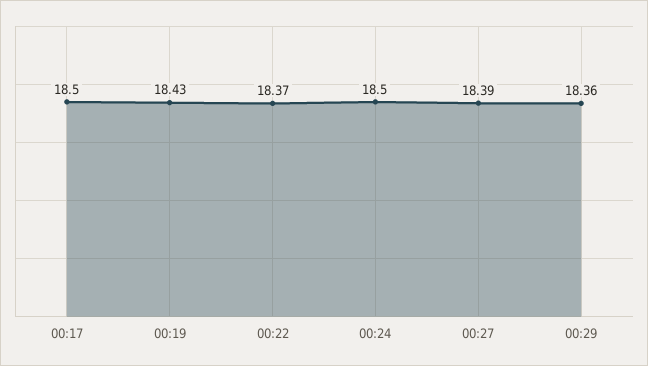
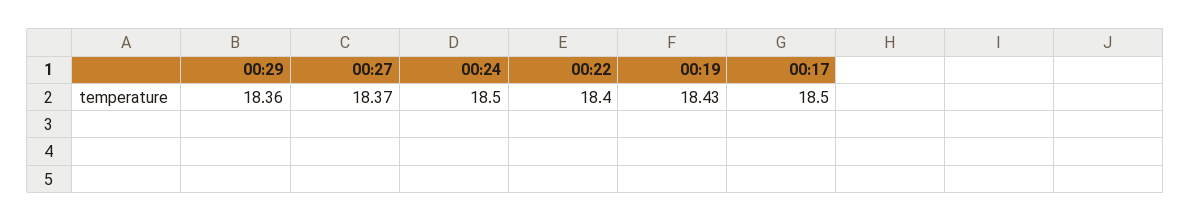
  {
    "00:17": 18.5,
    "00:19": 18.43,
-   "00:22": 18.37,
+   "00:22": 18.4,
    "00:24": 18.5,
-   "00:27": 18.39,
+   "00:27": 18.37,
    "00:29": 18.36
  }

